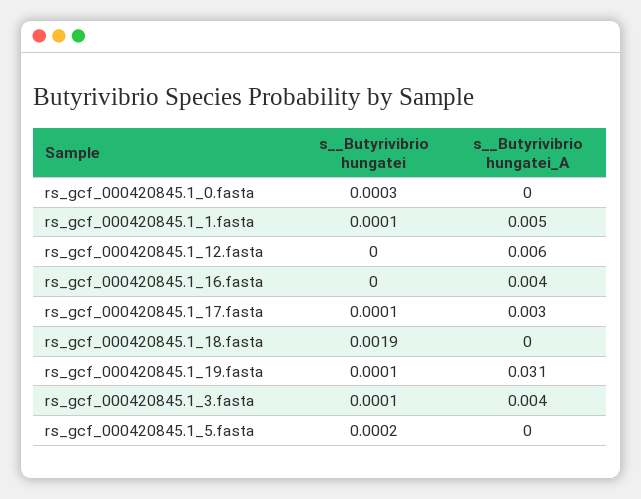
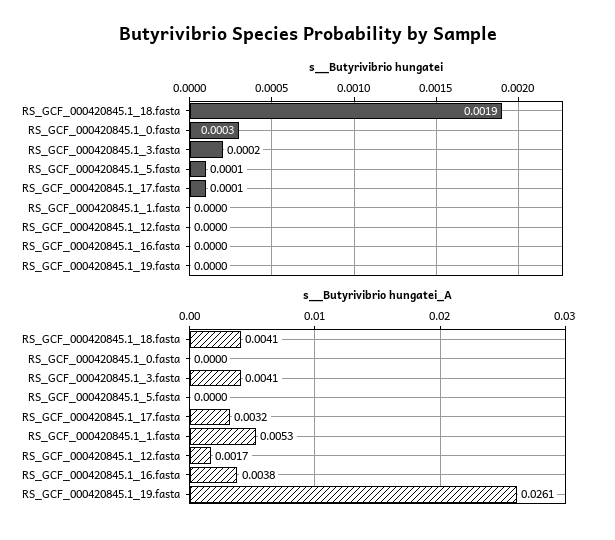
  {
    "s__Butyrivibrio hungatei": {
      "rs_gcf_000420845.1_0.fasta": 0.0003,
-     "rs_gcf_000420845.1_1.fasta": 0.0001,
+     "rs_gcf_000420845.1_1.fasta": 0,
      "rs_gcf_000420845.1_12.fasta": 0,
      "rs_gcf_000420845.1_16.fasta": 0,
      "rs_gcf_000420845.1_17.fasta": 0.0001,
      "rs_gcf_000420845.1_18.fasta": 0.0019,
-     "rs_gcf_000420845.1_19.fasta": 0.0001,
+     "rs_gcf_000420845.1_19.fasta": 0,
-     "rs_gcf_000420845.1_3.fasta": 0.0001,
+     "rs_gcf_000420845.1_3.fasta": 0.0002,
-     "rs_gcf_000420845.1_5.fasta": 0.0002
+     "rs_gcf_000420845.1_5.fasta": 0.0001
    },
    "s__Butyrivibrio hungatei_A": {
      "rs_gcf_000420845.1_0.fasta": 0,
      "rs_gcf_000420845.1_1.fasta": 0.0053,
-     "rs_gcf_000420845.1_12.fasta": 0.006,
+     "rs_gcf_000420845.1_12.fasta": 0.0017,
      "rs_gcf_000420845.1_16.fasta": 0.0038,
      "rs_gcf_000420845.1_17.fasta": 0.0032,
-     "rs_gcf_000420845.1_18.fasta": 0,
+     "rs_gcf_000420845.1_18.fasta": 0.0041,
-     "rs_gcf_000420845.1_19.fasta": 0.031,
+     "rs_gcf_000420845.1_19.fasta": 0.0261,
      "rs_gcf_000420845.1_3.fasta": 0.0041,
      "rs_gcf_000420845.1_5.fasta": 0
    }
  }

